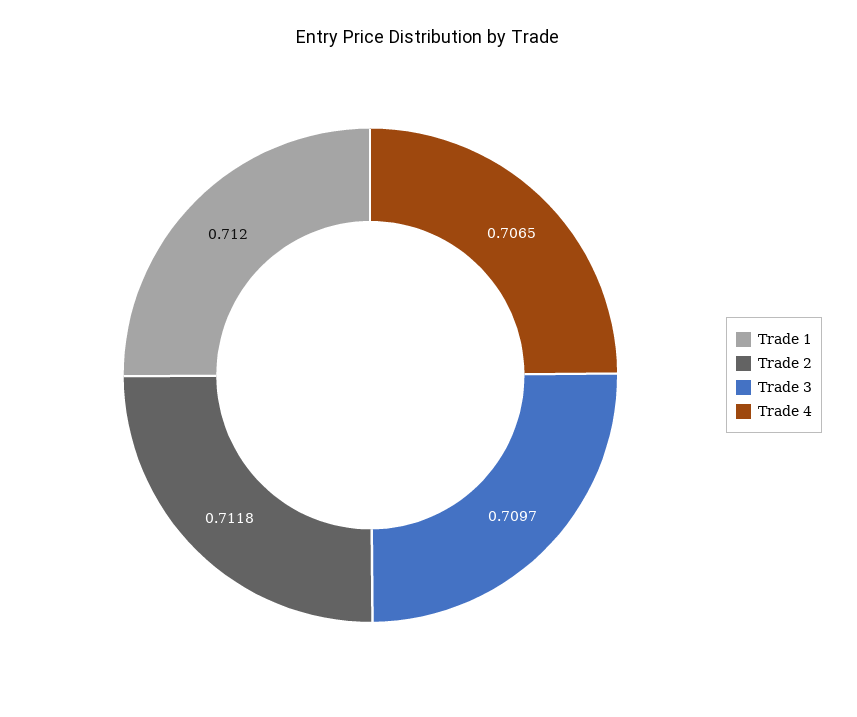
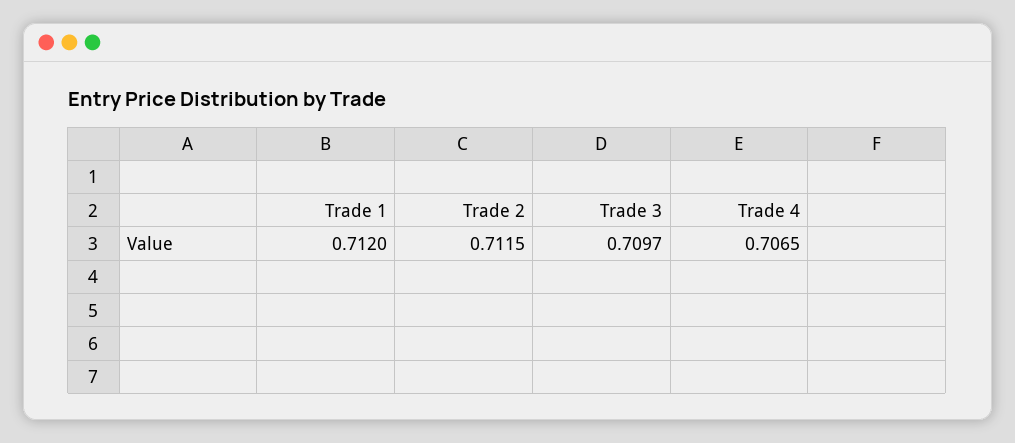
  {
    "Trade 1": 0.712,
-   "Trade 2": 0.7118,
+   "Trade 2": 0.7115,
    "Trade 3": 0.7097,
    "Trade 4": 0.7065
  }

